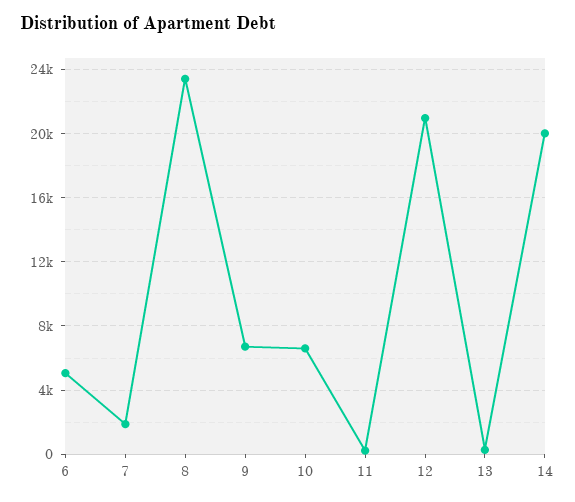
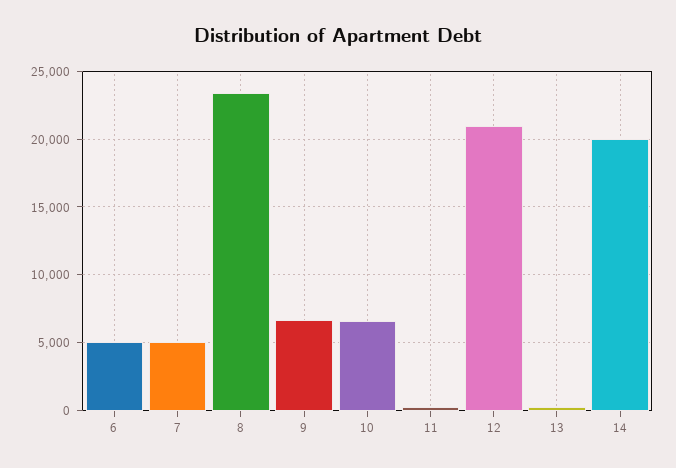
  {
    "6": 5000,
-   "7": 2000,
+   "7": 5000,
    "8": 23500,
    "9": 6500,
    "10": 6500,
    "11": 0,
    "12": 21000,
    "13": 500,
    "14": 20000
  }

